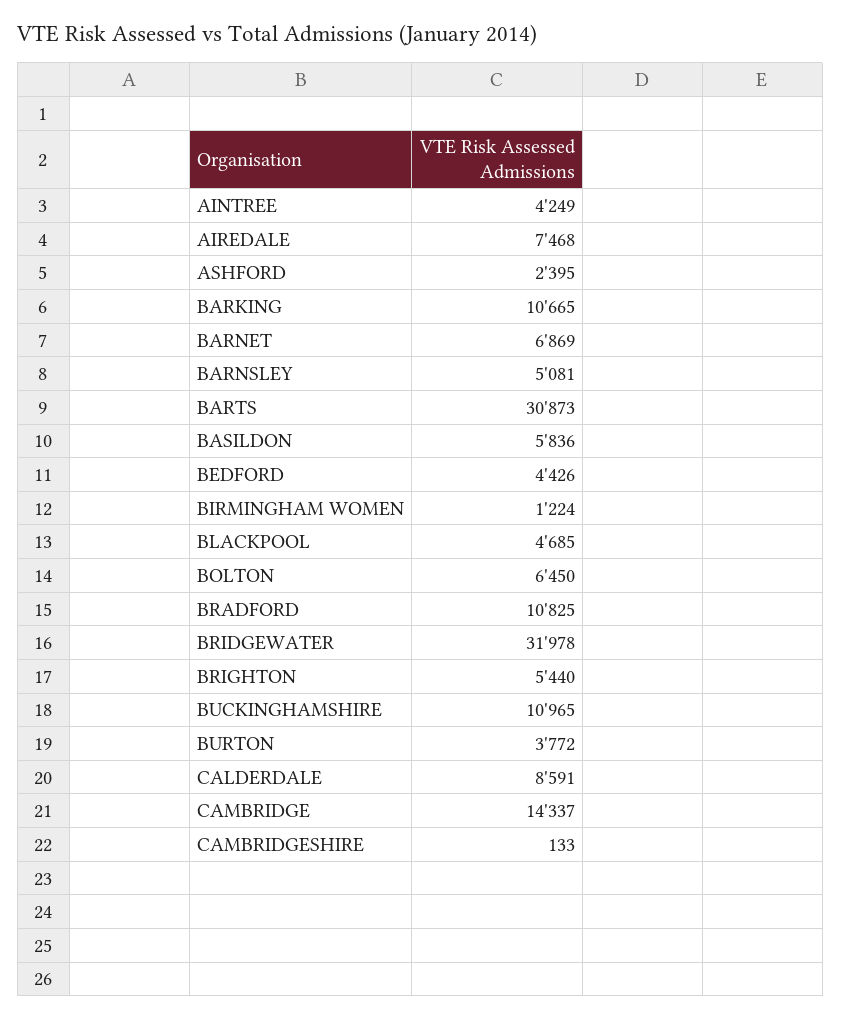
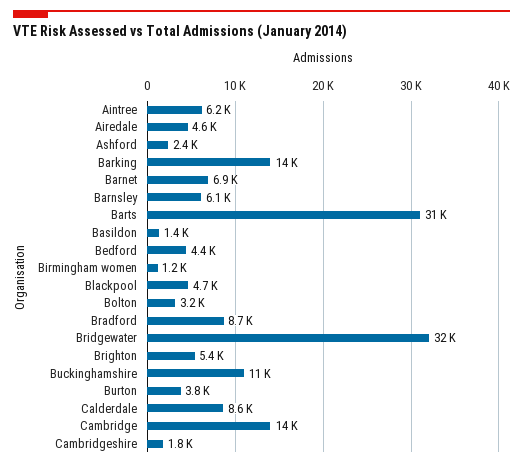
  {
-   "AINTREE": 4249,
+   "AINTREE": 6200,
-   "AIREDALE": 7468,
+   "AIREDALE": 4600,
    "ASHFORD": 2395,
-   "BARKING": 10665,
+   "BARKING": 14000,
    "BARNET": 6869,
-   "BARNSLEY": 5081,
+   "BARNSLEY": 6100,
    "BARTS": 30873,
-   "BASILDON": 5836,
+   "BASILDON": 1400,
    "BEDFORD": 4426,
    "BIRMINGHAM WOMEN": 1224,
    "BLACKPOOL": 4685,
-   "BOLTON": 6450,
+   "BOLTON": 3200,
-   "BRADFORD": 10825,
+   "BRADFORD": 8700,
    "BRIDGEWATER": 31978,
    "BRIGHTON": 5440,
    "BUCKINGHAMSHIRE": 10965,
    "BURTON": 3772,
    "CALDERDALE": 8591,
    "CAMBRIDGE": 14337,
-   "CAMBRIDGESHIRE": 133
+   "CAMBRIDGESHIRE": 1800
  }

